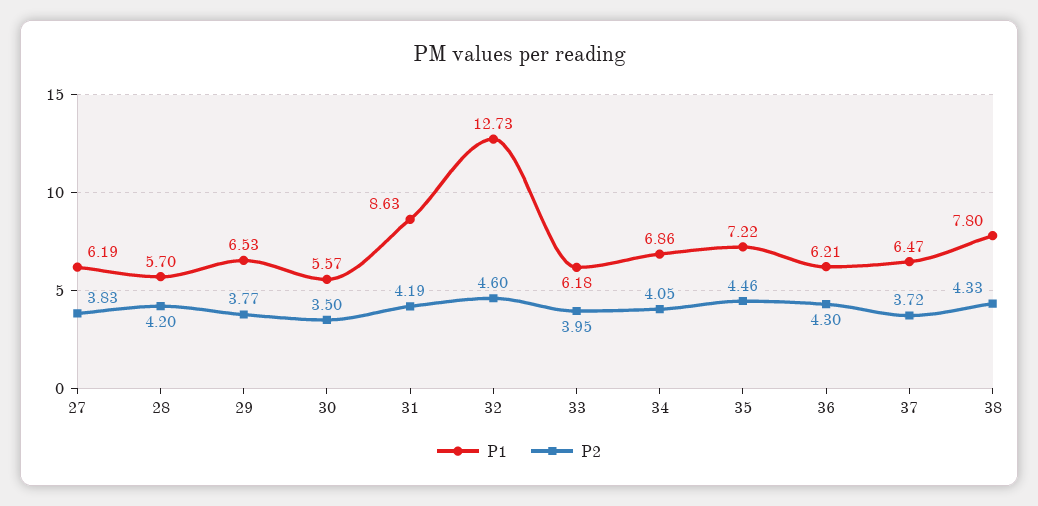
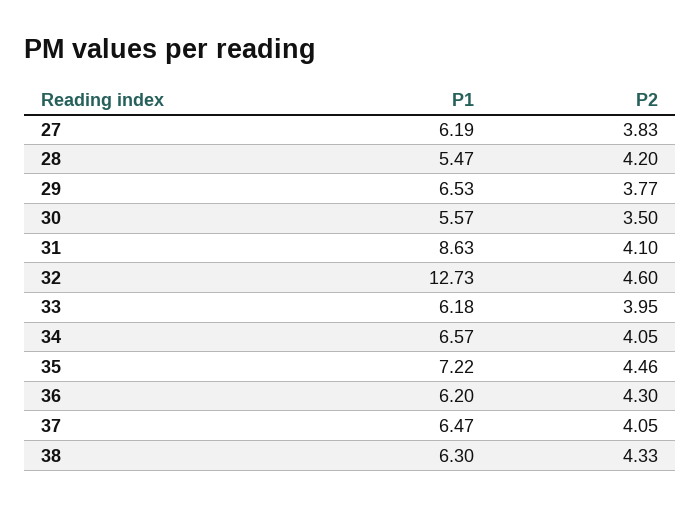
  {
    "P1": {
      "27": 6.19,
-     "28": 5.7,
+     "28": 5.47,
      "29": 6.53,
      "30": 5.57,
      "31": 8.63,
      "32": 12.73,
      "33": 6.18,
-     "34": 6.86,
+     "34": 6.57,
      "35": 7.22,
-     "36": 6.21,
+     "36": 6.2,
      "37": 6.47,
-     "38": 7.8
+     "38": 6.3
    },
    "P2": {
      "27": 3.83,
      "28": 4.2,
      "29": 3.77,
      "30": 3.5,
-     "31": 4.19,
+     "31": 4.1,
      "32": 4.6,
      "33": 3.95,
      "34": 4.05,
      "35": 4.46,
      "36": 4.3,
-     "37": 3.72,
+     "37": 4.05,
      "38": 4.33
    }
  }

